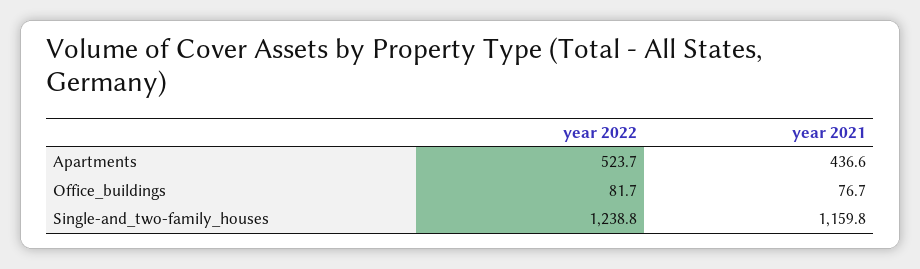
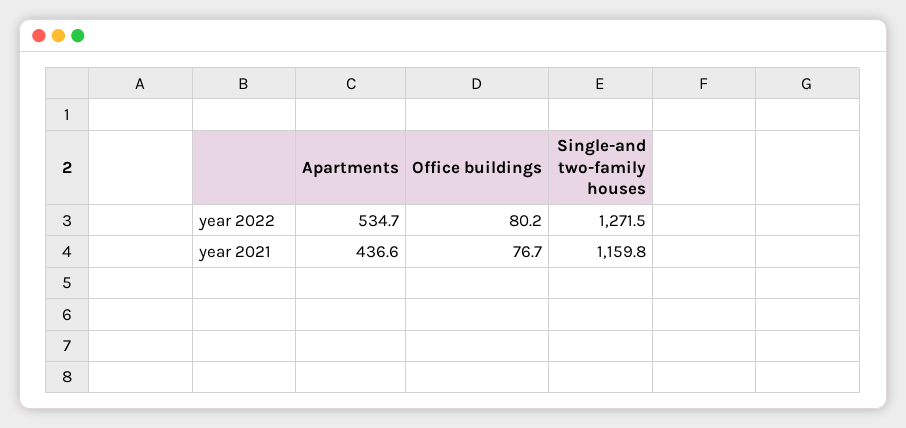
  {
    "year 2022": {
-     "Apartments": 523.7,
+     "Apartments": 534.7,
-     "Office_buildings": 81.7,
+     "Office_buildings": 80.2,
-     "Single-and_two-family_houses": 1238.8
+     "Single-and_two-family_houses": 1271.5
    },
    "year 2021": {
      "Apartments": 436.6,
      "Office_buildings": 76.7,
      "Single-and_two-family_houses": 1159.8
    }
  }

